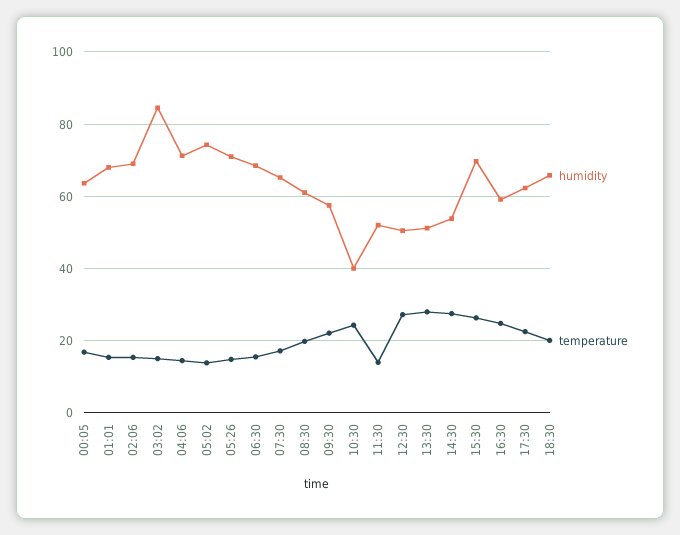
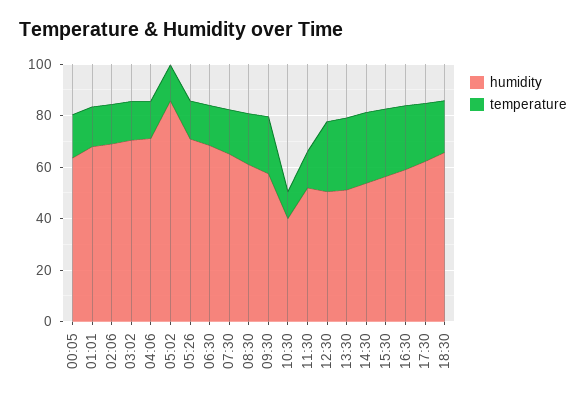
  {
    "humidity": {
      "00:05": 64,
      "01:01": 68,
      "02:06": 70,
-     "03:02": 84,
+     "03:02": 70,
      "04:06": 72,
-     "05:02": 74,
+     "05:02": 85,
      "05:26": 70,
      "06:30": 68,
      "07:30": 66,
      "08:30": 62,
      "09:30": 58,
      "10:30": 40,
      "11:30": 52,
      "12:30": 50,
      "13:30": 52,
      "14:30": 54,
-     "15:30": 70,
+     "15:30": 55,
      "16:30": 60,
      "17:30": 62,
      "18:30": 66
    },
    "temperature": {
      "00:05": 16,
      "01:01": 16,
      "02:06": 16,
      "03:02": 16,
      "04:06": 14,
      "05:02": 14,
      "05:26": 14,
      "06:30": 16,
      "07:30": 18,
      "08:30": 20,
      "09:30": 22,
-     "10:30": 24,
+     "10:30": 10,
      "11:30": 14,
      "12:30": 28,
      "13:30": 28,
      "14:30": 28,
      "15:30": 26,
      "16:30": 24,
      "17:30": 22,
      "18:30": 20
    }
  }

